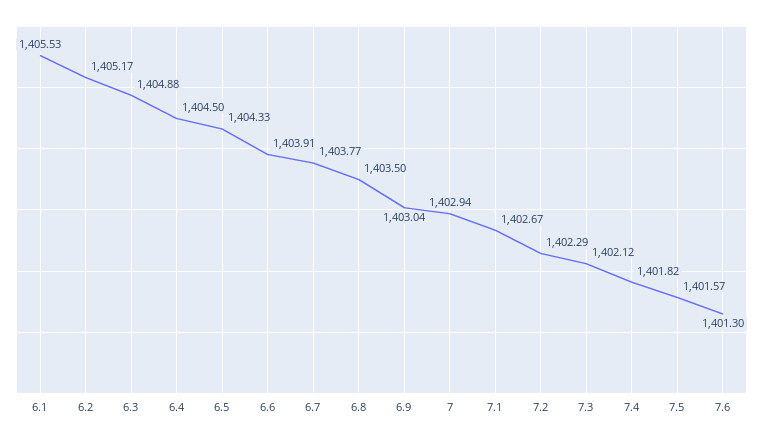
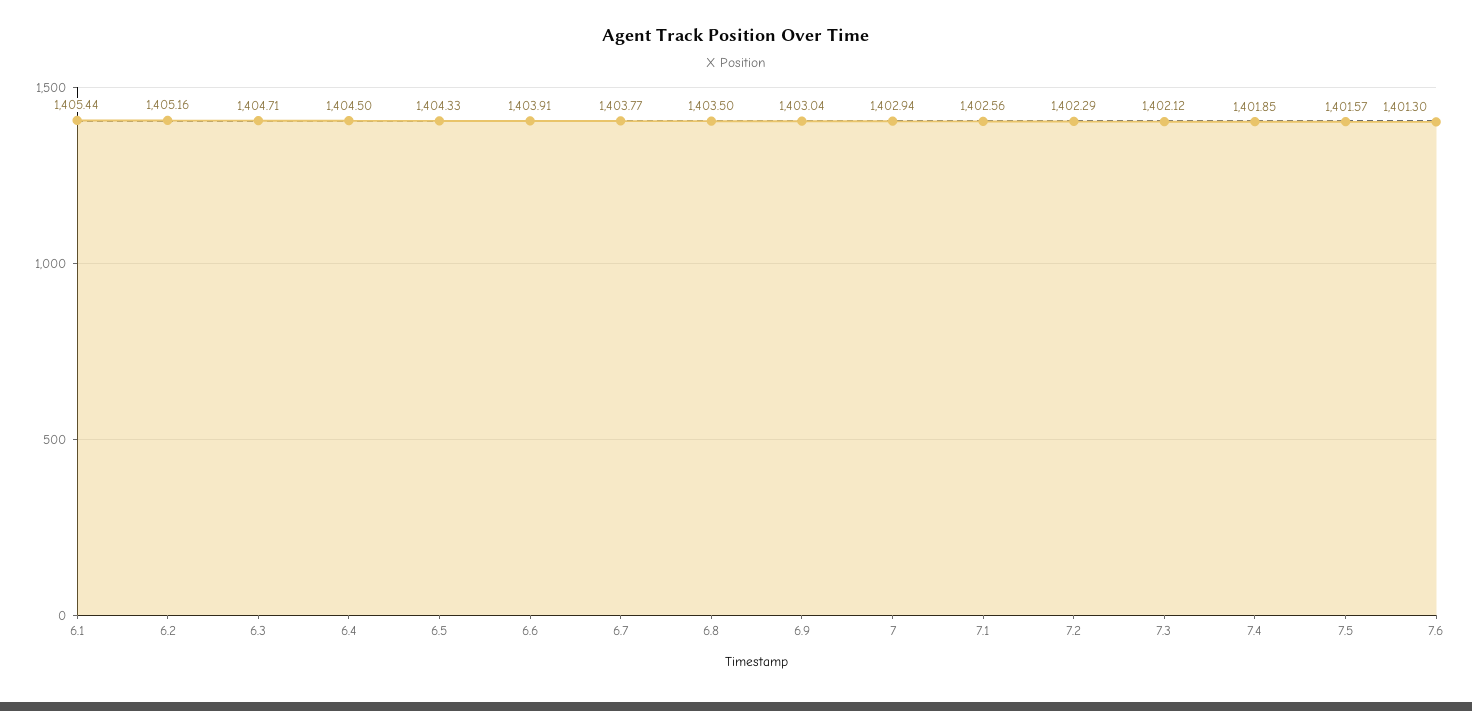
  {
-   "6.1": 1405.53,
+   "6.1": 1405.44,
-   "6.2": 1405.17,
+   "6.2": 1405.16,
-   "6.3": 1404.88,
+   "6.3": 1404.71,
    "6.4": 1404.5,
    "6.5": 1404.33,
    "6.6": 1403.91,
    "6.7": 1403.77,
    "6.8": 1403.5,
    "6.9": 1403.04,
    "7": 1402.94,
-   "7.1": 1402.67,
+   "7.1": 1402.56,
    "7.2": 1402.29,
    "7.3": 1402.12,
-   "7.4": 1401.82,
+   "7.4": 1401.85,
    "7.5": 1401.57,
    "7.6": 1401.3
  }

